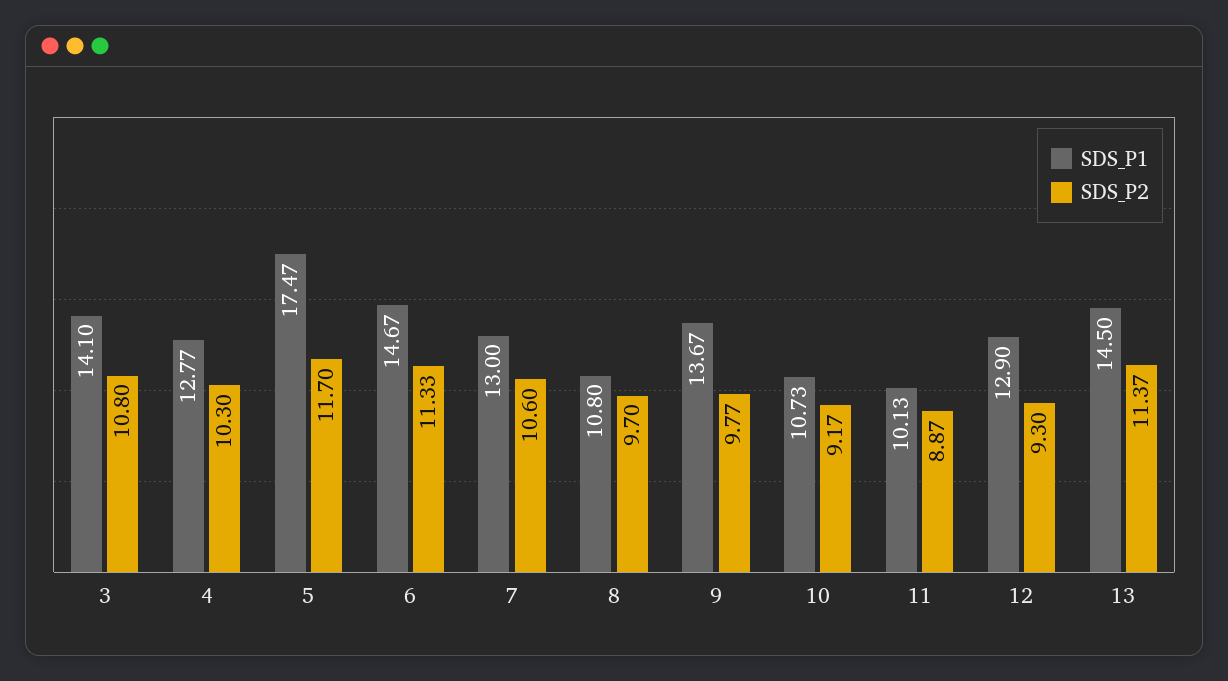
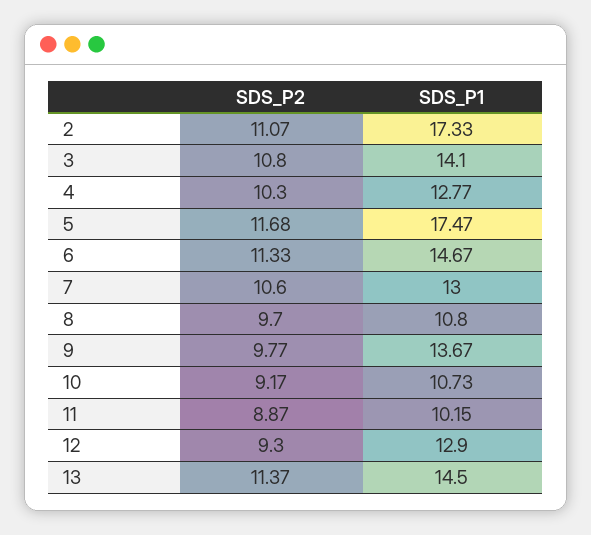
  {
    "SDS_P1": {
      "3": 14.1,
      "4": 12.77,
      "5": 17.47,
      "6": 14.67,
      "7": 13,
      "8": 10.8,
      "9": 13.67,
      "10": 10.73,
-     "11": 10.13,
+     "11": 10.15,
      "12": 12.9,
-     "13": 14.5
+     "13": 14.5,
+     "2": 17.33
    },
    "SDS_P2": {
      "3": 10.8,
      "4": 10.3,
-     "5": 11.7,
+     "5": 11.68,
      "6": 11.33,
      "7": 10.6,
      "8": 9.7,
      "9": 9.77,
      "10": 9.17,
      "11": 8.87,
      "12": 9.3,
-     "13": 11.37
+     "13": 11.37,
+     "2": 11.07
    }
  }

